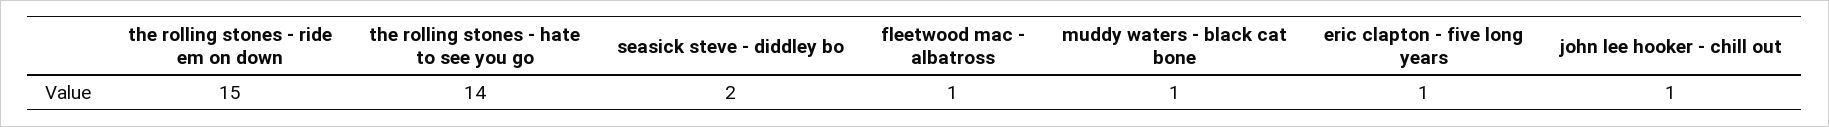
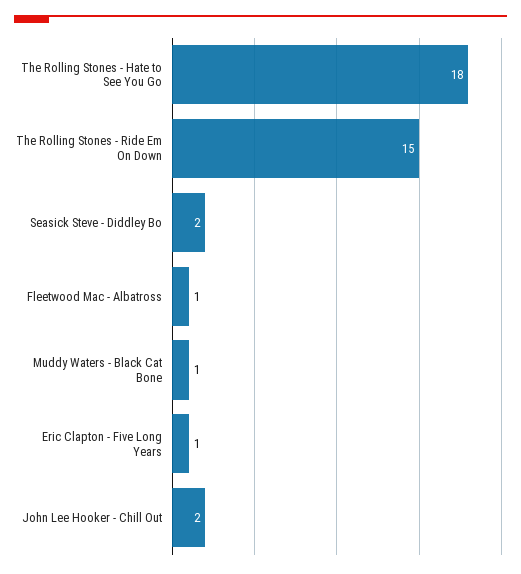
  {
    "the rolling stones - ride em on down": 15,
-   "the rolling stones - hate to see you go": 14,
+   "the rolling stones - hate to see you go": 18,
    "seasick steve - diddley bo": 2,
    "fleetwood mac - albatross": 1,
    "muddy waters - black cat bone": 1,
    "eric clapton - five long years": 1,
-   "john lee hooker - chill out": 1
+   "john lee hooker - chill out": 2
  }

